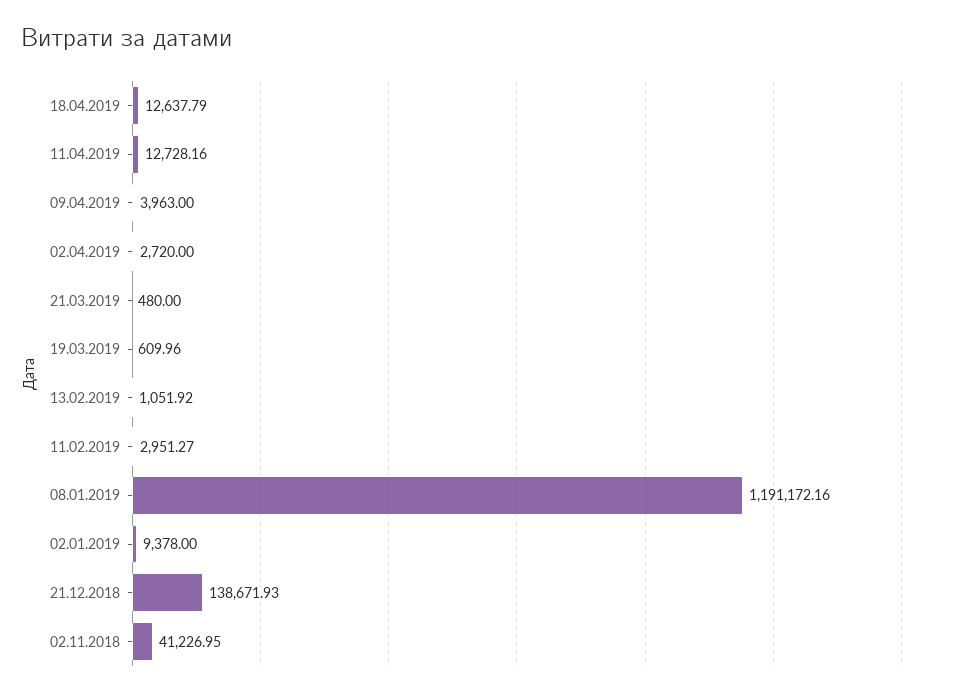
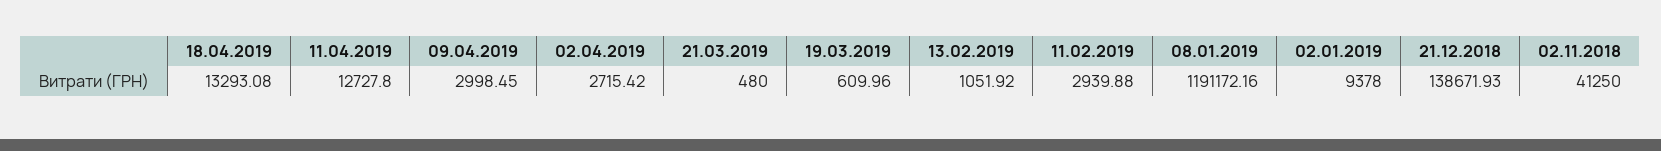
  {
-   "18.04.2019": 12637.79,
+   "18.04.2019": 13293.08,
-   "11.04.2019": 12728.16,
+   "11.04.2019": 12727.8,
-   "09.04.2019": 3963,
+   "09.04.2019": 2998.45,
-   "02.04.2019": 2720,
+   "02.04.2019": 2715.42,
    "21.03.2019": 480,
    "19.03.2019": 609.96,
    "13.02.2019": 1051.92,
-   "11.02.2019": 2951.27,
+   "11.02.2019": 2939.88,
    "08.01.2019": 1191172.16,
    "02.01.2019": 9378,
    "21.12.2018": 138671.93,
-   "02.11.2018": 41226.95
+   "02.11.2018": 41250
  }

